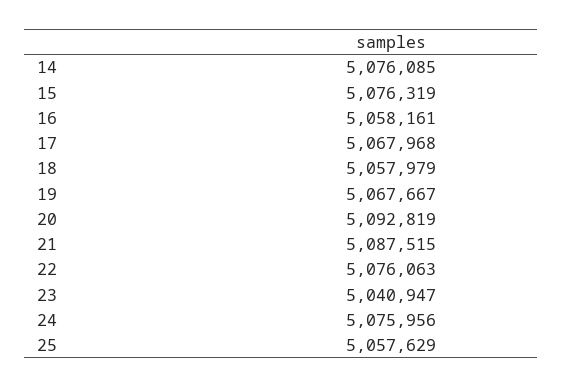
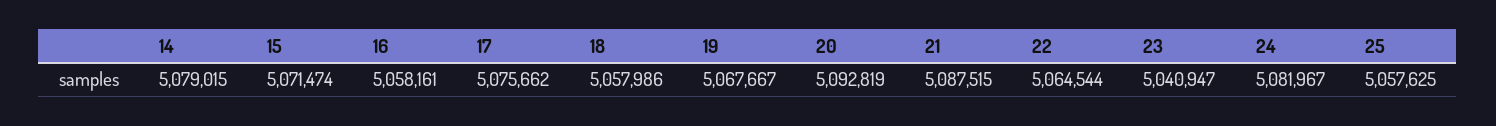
  {
-   "14": 5076085,
+   "14": 5079015,
-   "15": 5076319,
+   "15": 5071474,
    "16": 5058161,
-   "17": 5067968,
+   "17": 5075662,
-   "18": 5057979,
+   "18": 5057986,
    "19": 5067667,
    "20": 5092819,
    "21": 5087515,
-   "22": 5076063,
+   "22": 5064544,
    "23": 5040947,
-   "24": 5075956,
+   "24": 5081967,
-   "25": 5057629
+   "25": 5057625
  }

